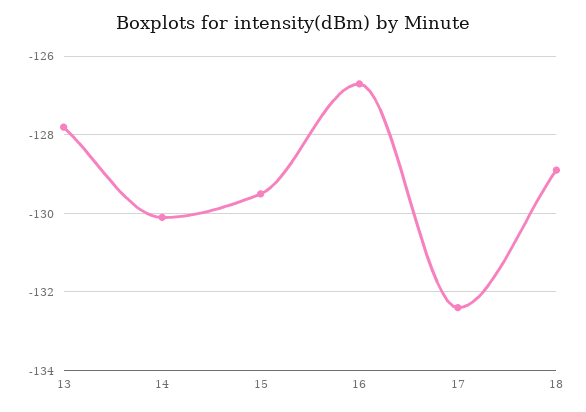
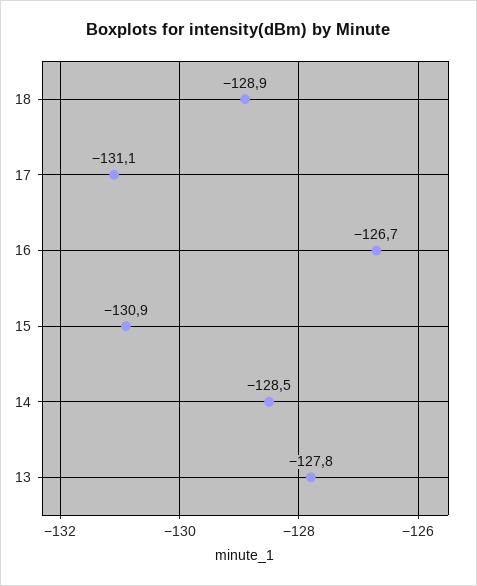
  {
    "13": -127.8,
-   "14": -130,
+   "14": -128.5,
-   "15": -129.5,
+   "15": -130.9,
    "16": -126.7,
-   "17": -132.5,
+   "17": -131.1,
    "18": -128.9
  }

